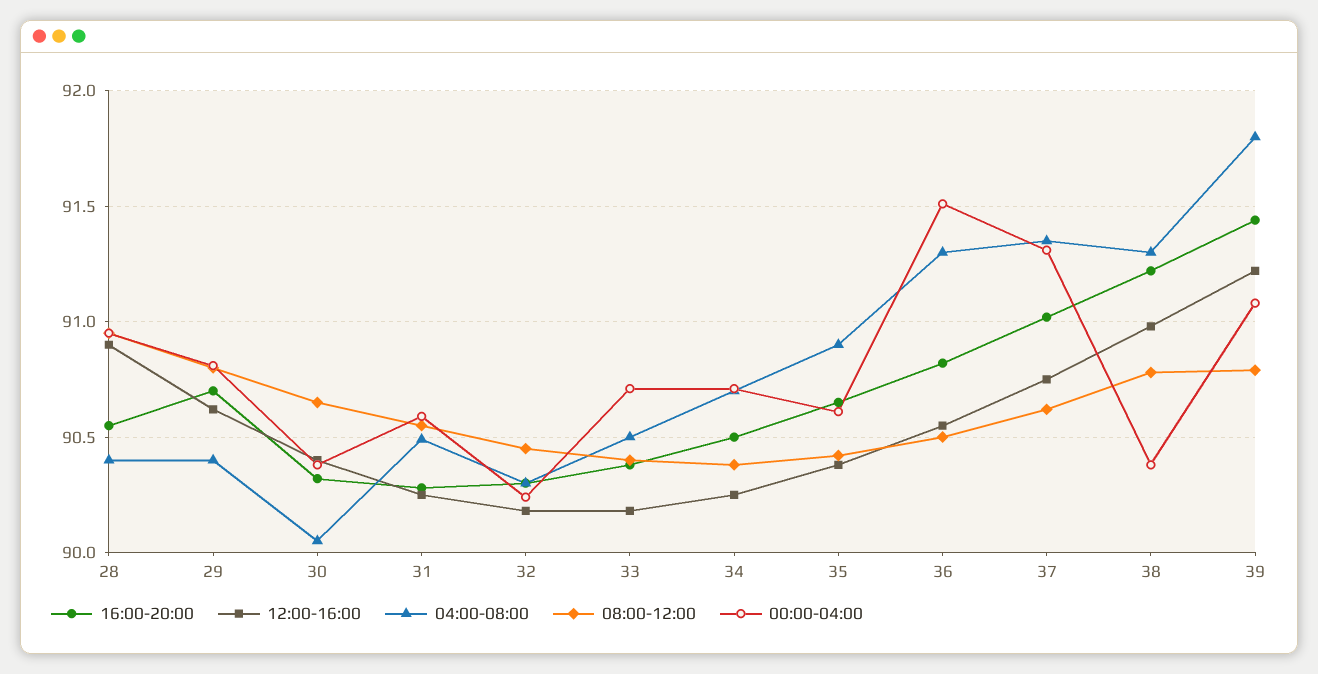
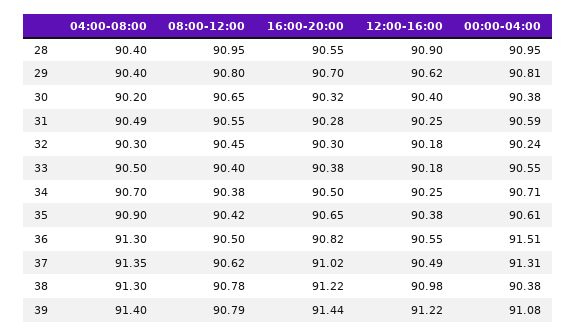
  {
    "16:00-20:00": {
      "28": 90.55,
      "29": 90.7,
      "30": 90.32,
      "31": 90.28,
      "32": 90.3,
      "33": 90.38,
      "34": 90.5,
      "35": 90.65,
      "36": 90.82,
      "37": 91.02,
      "38": 91.22,
      "39": 91.44
    },
    "12:00-16:00": {
      "28": 90.9,
      "29": 90.62,
      "30": 90.4,
      "31": 90.25,
      "32": 90.18,
      "33": 90.18,
      "34": 90.25,
      "35": 90.38,
      "36": 90.55,
-     "37": 90.75,
+     "37": 90.49,
      "38": 90.98,
      "39": 91.22
    },
    "04:00-08:00": {
      "28": 90.4,
      "29": 90.4,
-     "30": 90.05,
+     "30": 90.2,
      "31": 90.49,
      "32": 90.3,
      "33": 90.5,
      "34": 90.7,
      "35": 90.9,
      "36": 91.3,
      "37": 91.35,
      "38": 91.3,
-     "39": 91.8
+     "39": 91.4
    },
    "08:00-12:00": {
      "28": 90.95,
      "29": 90.8,
      "30": 90.65,
      "31": 90.55,
      "32": 90.45,
      "33": 90.4,
      "34": 90.38,
      "35": 90.42,
      "36": 90.5,
      "37": 90.62,
      "38": 90.78,
      "39": 90.79
    },
    "00:00-04:00": {
      "28": 90.95,
      "29": 90.81,
      "30": 90.38,
      "31": 90.59,
      "32": 90.24,
-     "33": 90.7,
+     "33": 90.55,
      "34": 90.71,
      "35": 90.61,
      "36": 91.51,
      "37": 91.31,
      "38": 90.38,
      "39": 91.08
    }
  }

